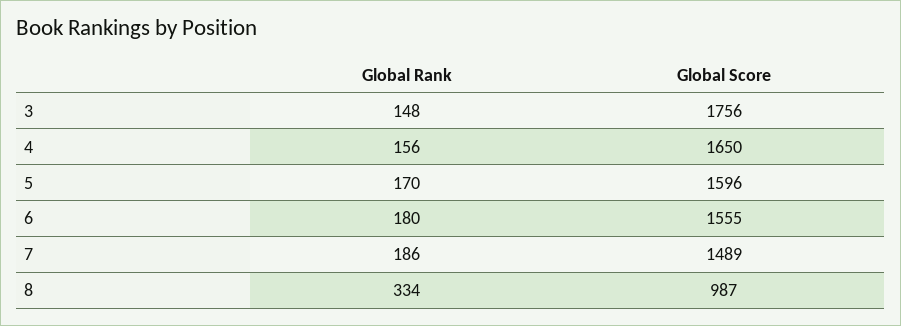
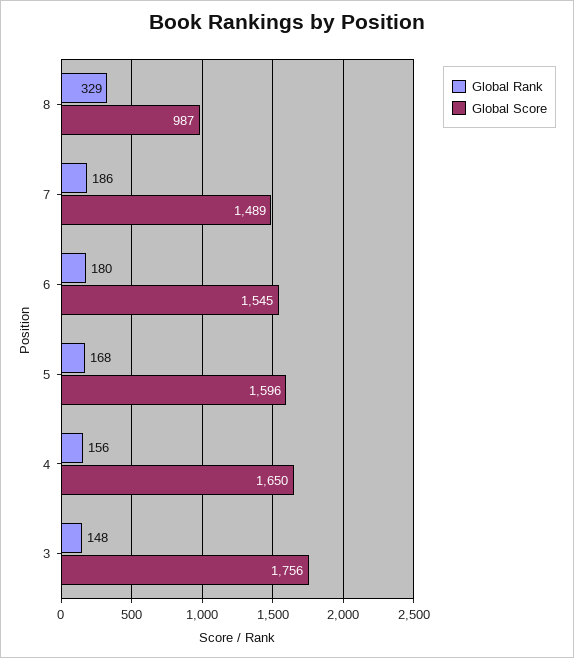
  {
    "Global Rank": {
      "3": 148,
      "4": 156,
-     "5": 170,
+     "5": 168,
      "6": 180,
      "7": 186,
-     "8": 334
+     "8": 329
    },
    "Global Score": {
      "3": 1756,
      "4": 1650,
      "5": 1596,
-     "6": 1555,
+     "6": 1545,
      "7": 1489,
      "8": 987
    }
  }

